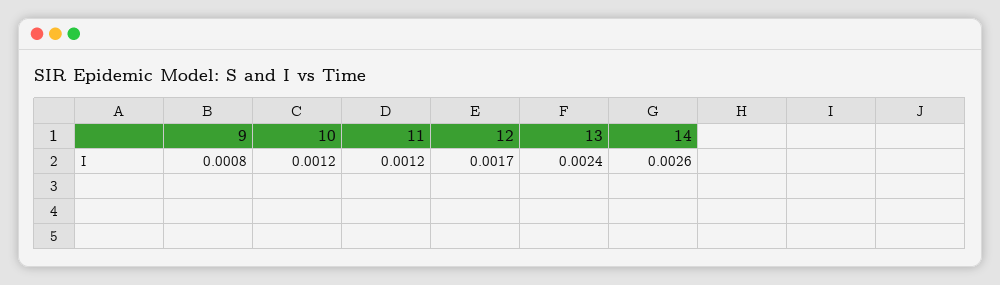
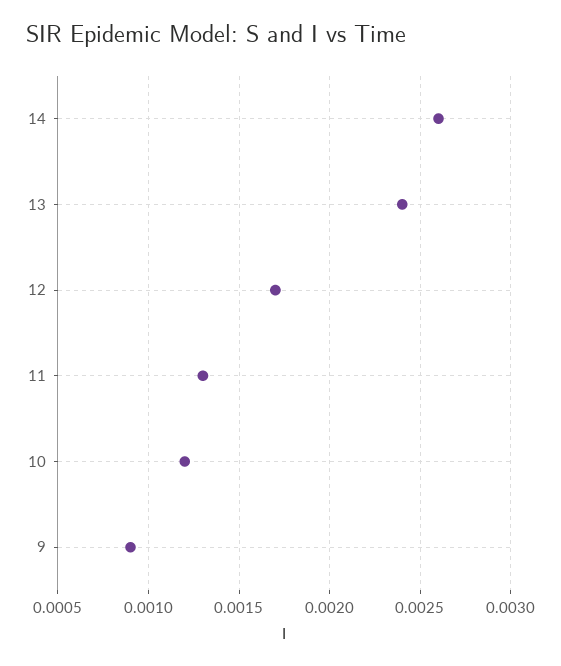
  {
-   "9": 0.0008,
+   "9": 0.0009,
    "10": 0.0012,
-   "11": 0.0012,
+   "11": 0.0013,
    "12": 0.0017,
    "13": 0.0024,
    "14": 0.0026
  }

